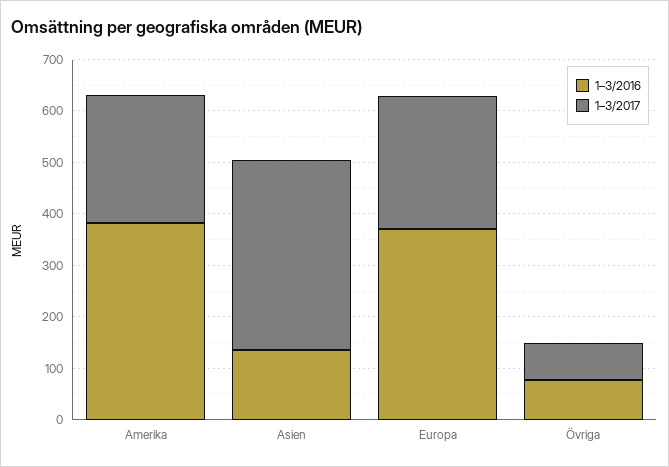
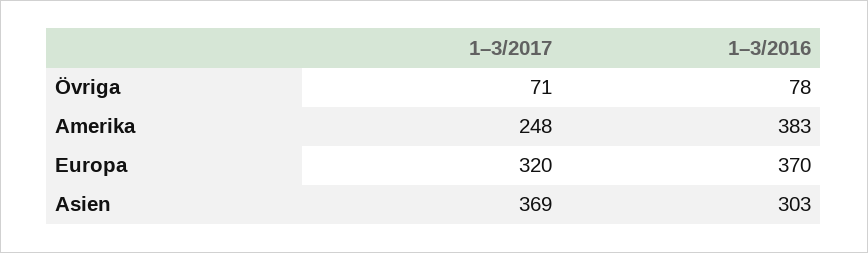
  {
    "1–3/2016": {
      "Amerika": 383,
-     "Asien": 140,
+     "Asien": 303,
      "Europa": 370,
      "Övriga": 78
    },
    "1–3/2017": {
      "Amerika": 248,
      "Asien": 369,
-     "Europa": 260,
+     "Europa": 320,
      "Övriga": 71
    }
  }

